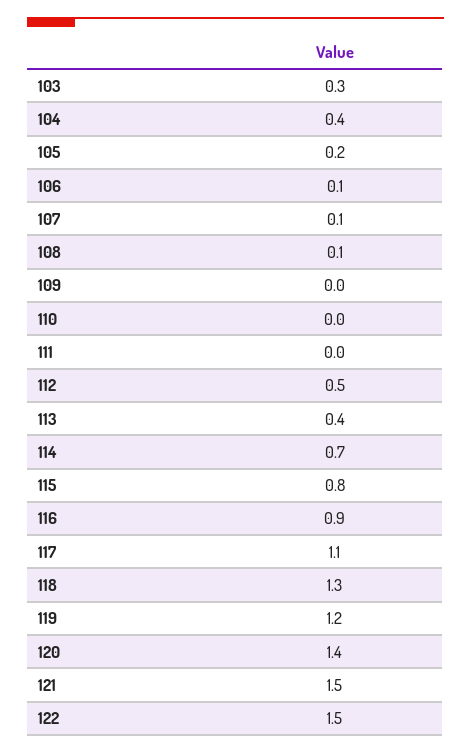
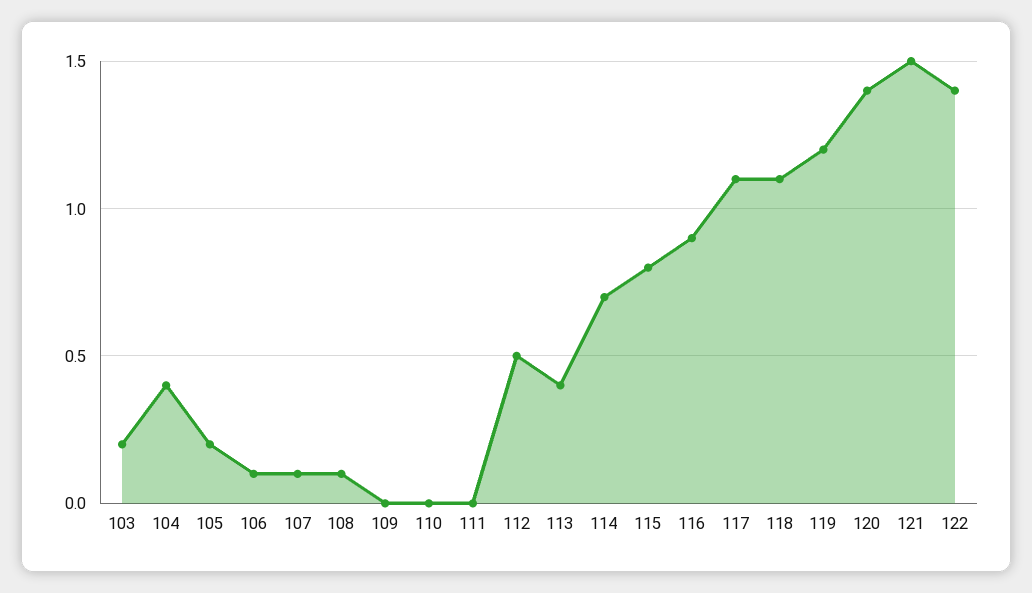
  {
-   "103": 0.3,
+   "103": 0.2,
    "104": 0.4,
    "105": 0.2,
    "106": 0.1,
    "107": 0.1,
    "108": 0.1,
    "109": 0,
    "110": 0,
    "111": 0,
    "112": 0.5,
    "113": 0.4,
    "114": 0.7,
    "115": 0.8,
    "116": 0.9,
    "117": 1.1,
-   "118": 1.3,
+   "118": 1.1,
    "119": 1.2,
    "120": 1.4,
    "121": 1.5,
-   "122": 1.5
+   "122": 1.4
  }

